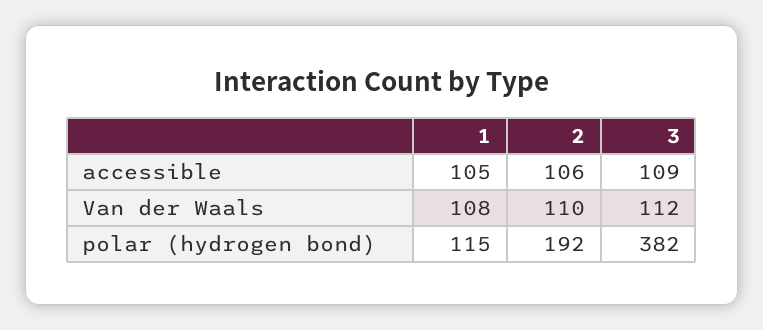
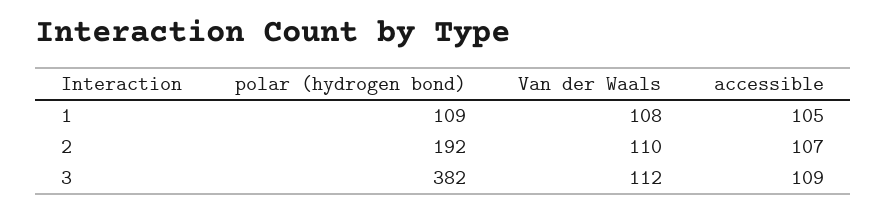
  {
    "1": {
      "accessible": 105,
      "Van der Waals": 108,
-     "polar (hydrogen bond)": 115
+     "polar (hydrogen bond)": 109
    },
    "2": {
-     "accessible": 106,
+     "accessible": 107,
      "Van der Waals": 110,
      "polar (hydrogen bond)": 192
    },
    "3": {
      "accessible": 109,
      "Van der Waals": 112,
      "polar (hydrogen bond)": 382
    }
  }

